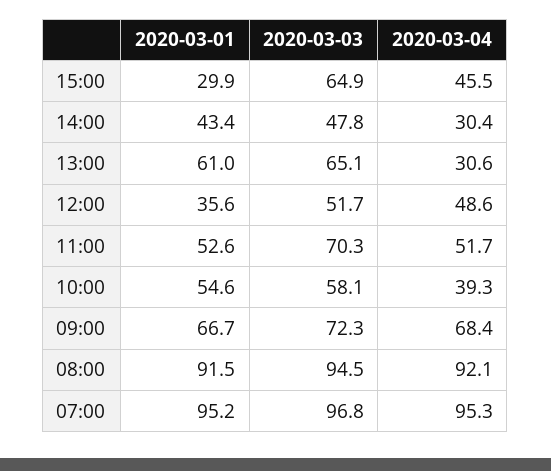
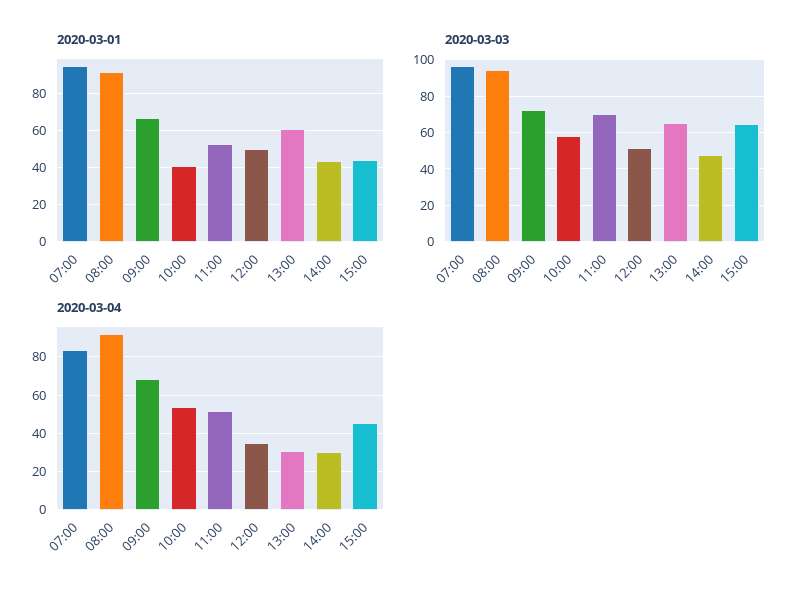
  {
    "2020-03-01": {
-     "15:00": 29.9,
+     "15:00": 45,
      "14:00": 43.4,
      "13:00": 61,
-     "12:00": 35.6,
+     "12:00": 50,
      "11:00": 52.6,
-     "10:00": 54.6,
+     "10:00": 40,
      "09:00": 66.7,
      "08:00": 91.5,
      "07:00": 95.2
    },
    "2020-03-03": {
      "15:00": 64.9,
      "14:00": 47.8,
      "13:00": 65.1,
      "12:00": 51.7,
      "11:00": 70.3,
      "10:00": 58.1,
      "09:00": 72.3,
      "08:00": 94.5,
      "07:00": 96.8
    },
    "2020-03-04": {
      "15:00": 45.5,
      "14:00": 30.4,
      "13:00": 30.6,
-     "12:00": 48.6,
+     "12:00": 35,
      "11:00": 51.7,
-     "10:00": 39.3,
+     "10:00": 55,
      "09:00": 68.4,
      "08:00": 92.1,
-     "07:00": 95.3
+     "07:00": 85
    }
  }

